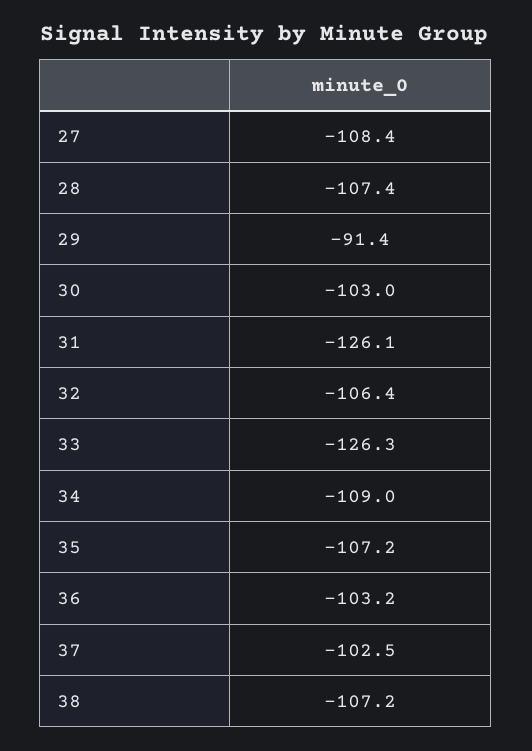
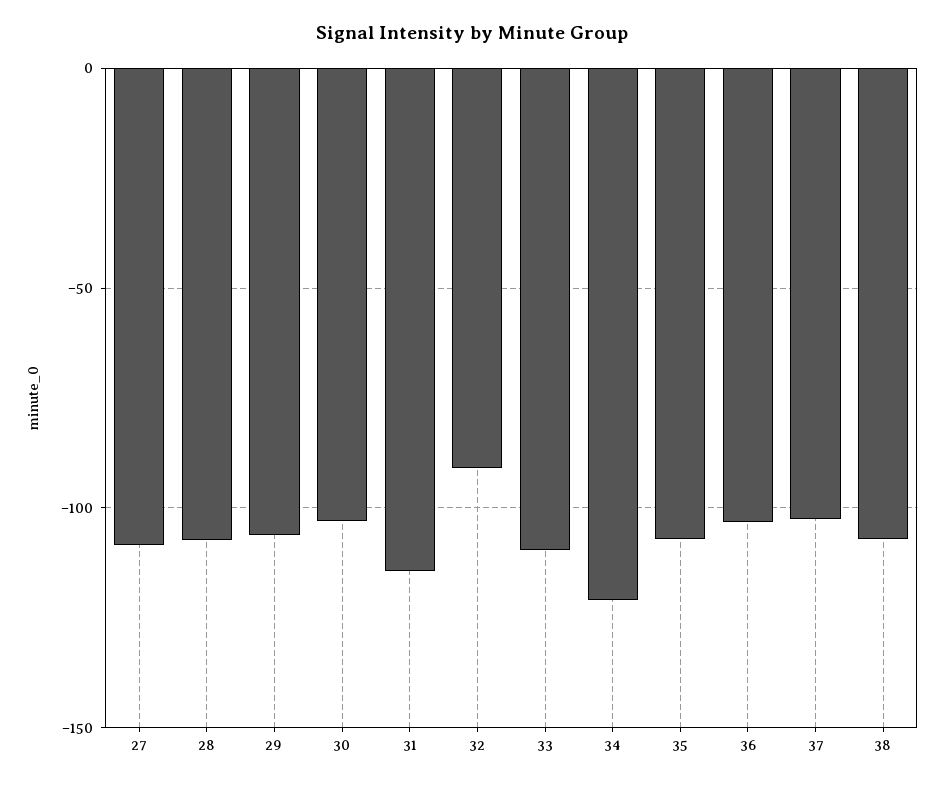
  {
    "27": -108.4,
    "28": -107.4,
-   "29": -91.4,
+   "29": -105,
    "30": -103,
-   "31": -126.1,
+   "31": -115,
-   "32": -106.4,
+   "32": -90,
-   "33": -126.3,
+   "33": -110,
-   "34": -109,
+   "34": -120,
    "35": -107.2,
    "36": -103.2,
    "37": -102.5,
    "38": -107.2
  }

